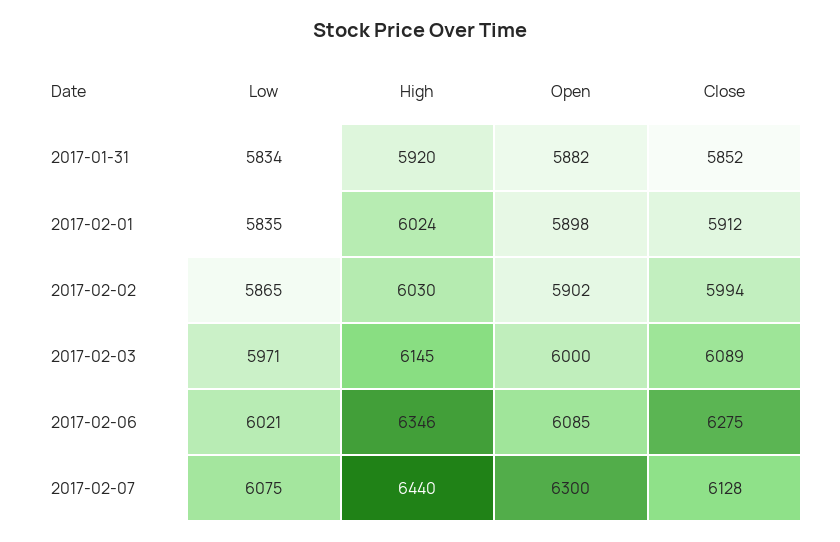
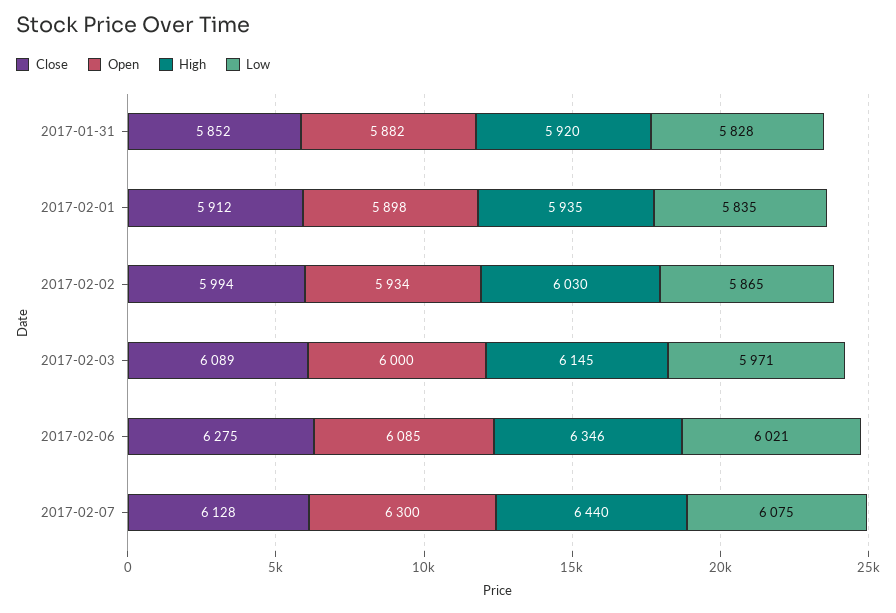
  {
    "Low": {
-     "2017-01-31": 5834,
+     "2017-01-31": 5828,
      "2017-02-01": 5835,
      "2017-02-02": 5865,
      "2017-02-03": 5971,
      "2017-02-06": 6021,
      "2017-02-07": 6075
    },
    "High": {
      "2017-01-31": 5920,
-     "2017-02-01": 6024,
+     "2017-02-01": 5935,
      "2017-02-02": 6030,
      "2017-02-03": 6145,
      "2017-02-06": 6346,
      "2017-02-07": 6440
    },
    "Open": {
      "2017-01-31": 5882,
      "2017-02-01": 5898,
-     "2017-02-02": 5902,
+     "2017-02-02": 5934,
      "2017-02-03": 6000,
      "2017-02-06": 6085,
      "2017-02-07": 6300
    },
    "Close": {
      "2017-01-31": 5852,
      "2017-02-01": 5912,
      "2017-02-02": 5994,
      "2017-02-03": 6089,
      "2017-02-06": 6275,
      "2017-02-07": 6128
    }
  }

